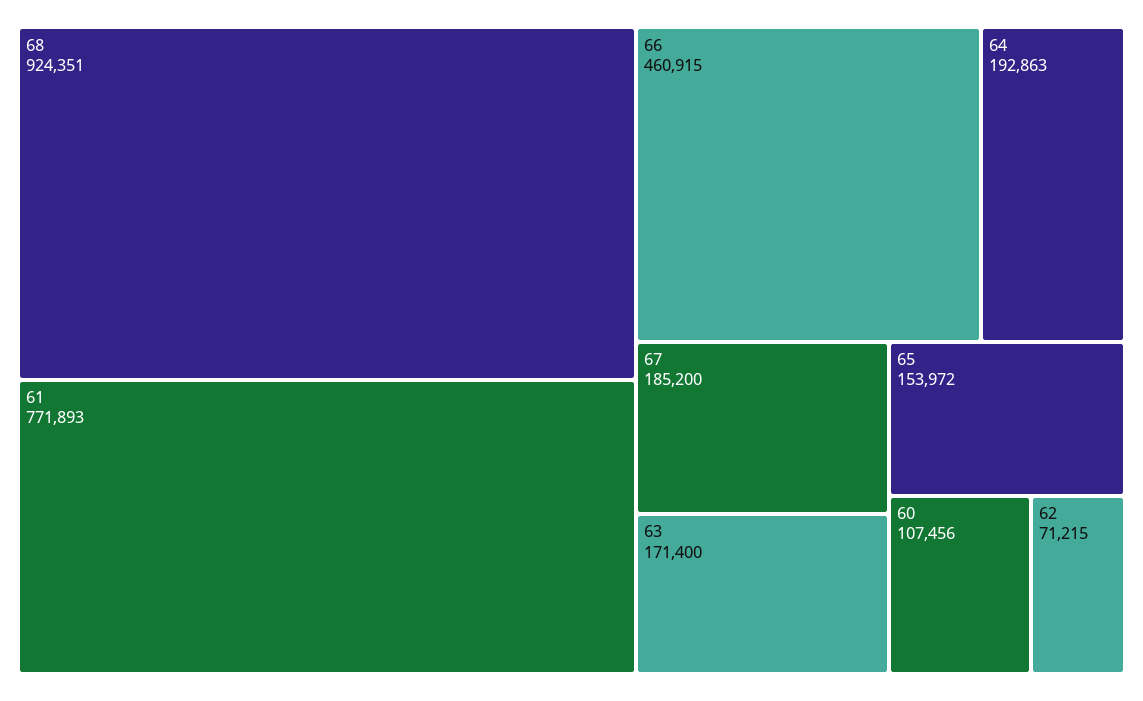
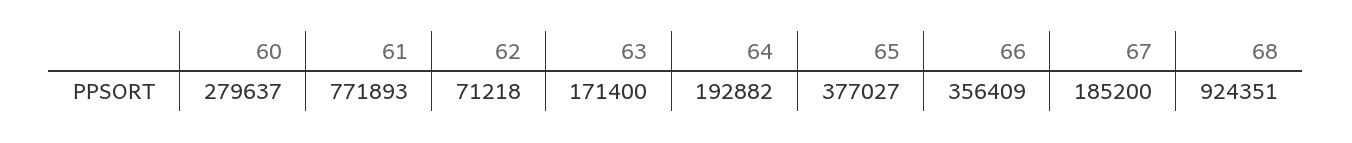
  {
    "68": 924351,
    "61": 771893,
-   "66": 460915,
+   "66": 356409,
-   "64": 192863,
+   "64": 192882,
    "67": 185200,
    "63": 171400,
-   "65": 153972,
+   "65": 377027,
-   "60": 107456,
+   "60": 279637,
-   "62": 71215
+   "62": 71218
  }

